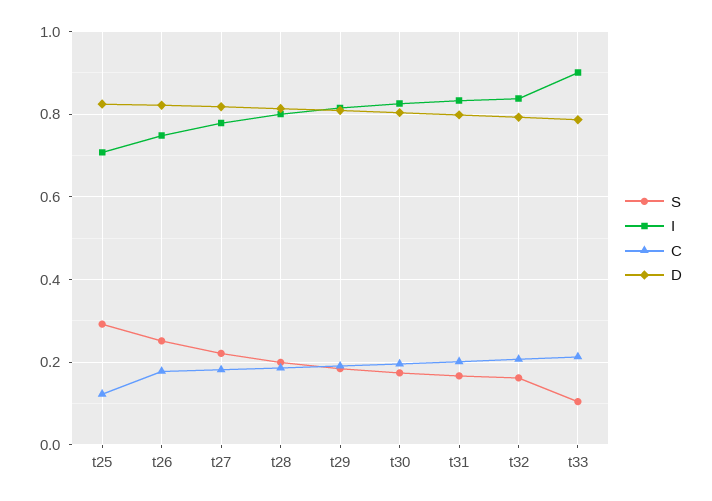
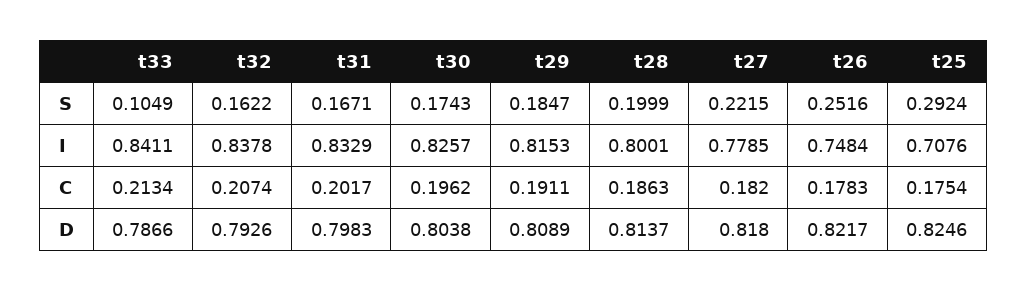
  {
    "S": {
      "t25": 0.2924,
      "t26": 0.2516,
      "t27": 0.2215,
      "t28": 0.1999,
      "t29": 0.1847,
      "t30": 0.1743,
      "t31": 0.1671,
      "t32": 0.1622,
      "t33": 0.1049
    },
    "I": {
      "t25": 0.7076,
      "t26": 0.7484,
      "t27": 0.7785,
      "t28": 0.8001,
      "t29": 0.8153,
      "t30": 0.8257,
      "t31": 0.8329,
      "t32": 0.8378,
-     "t33": 0.9
+     "t33": 0.8411
    },
    "C": {
-     "t25": 0.12,
+     "t25": 0.1754,
      "t26": 0.1783,
      "t27": 0.182,
      "t28": 0.1863,
      "t29": 0.1911,
      "t30": 0.1962,
      "t31": 0.2017,
      "t32": 0.2074,
      "t33": 0.2134
    },
    "D": {
      "t25": 0.8246,
      "t26": 0.8217,
      "t27": 0.818,
      "t28": 0.8137,
      "t29": 0.8089,
      "t30": 0.8038,
      "t31": 0.7983,
      "t32": 0.7926,
      "t33": 0.7866
    }
  }

